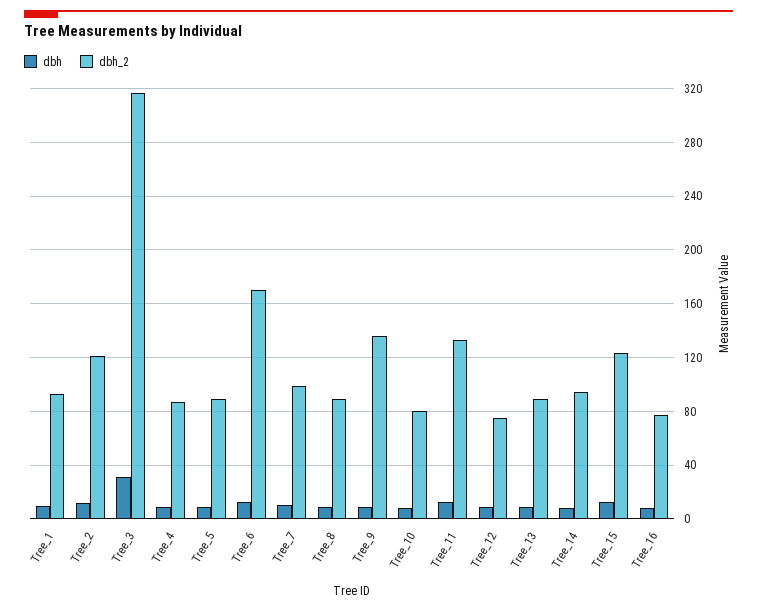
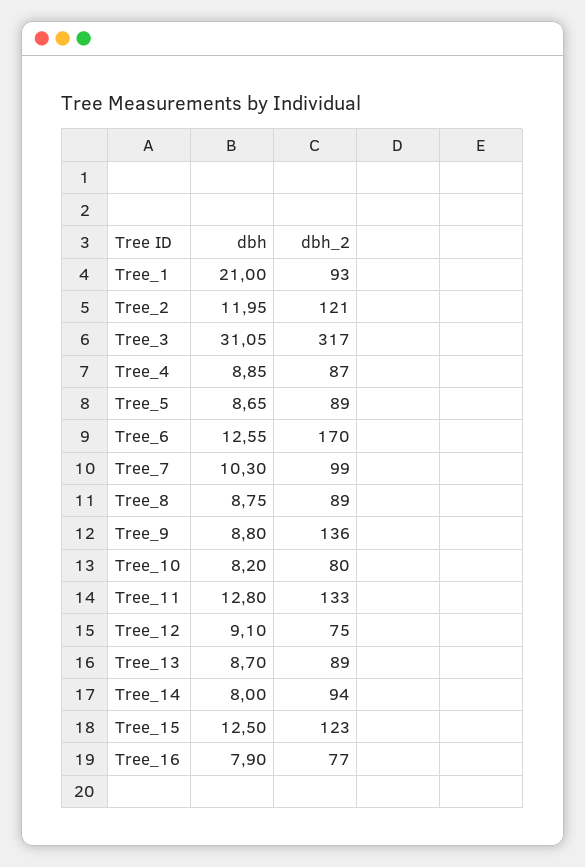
  {
    "dbh": {
-     "Tree_1": 10,
+     "Tree_1": 21,
      "Tree_2": 11.95,
      "Tree_3": 31.05,
      "Tree_4": 8.85,
      "Tree_5": 8.65,
      "Tree_6": 12.55,
      "Tree_7": 10.3,
      "Tree_8": 8.75,
      "Tree_9": 8.8,
      "Tree_10": 8.2,
      "Tree_11": 12.8,
      "Tree_12": 9.1,
      "Tree_13": 8.7,
      "Tree_14": 8,
      "Tree_15": 12.5,
      "Tree_16": 7.9
    },
    "dbh_2": {
      "Tree_1": 93,
      "Tree_2": 121,
      "Tree_3": 317,
      "Tree_4": 87,
      "Tree_5": 89,
      "Tree_6": 170,
      "Tree_7": 99,
      "Tree_8": 89,
      "Tree_9": 136,
      "Tree_10": 80,
      "Tree_11": 133,
      "Tree_12": 75,
      "Tree_13": 89,
      "Tree_14": 94,
      "Tree_15": 123,
      "Tree_16": 77
    }
  }

